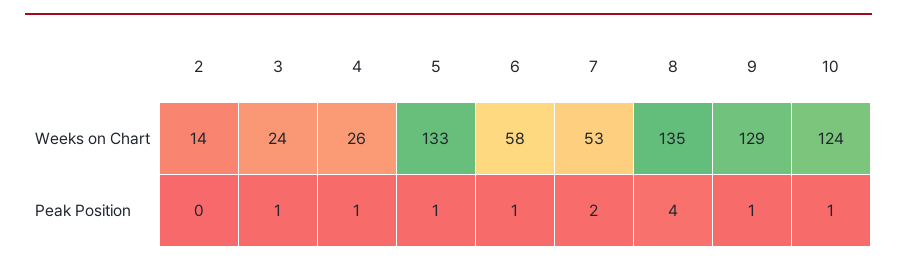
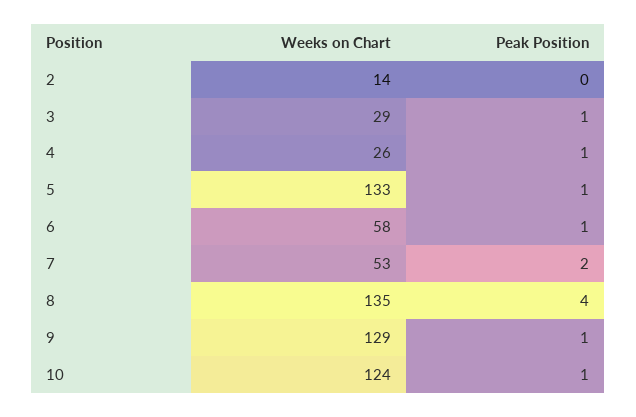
  {
    "2": {
      "Weeks on Chart": 14,
      "Peak Position": 0
    },
    "3": {
-     "Weeks on Chart": 24,
+     "Weeks on Chart": 29,
      "Peak Position": 1
    },
    "4": {
      "Weeks on Chart": 26,
      "Peak Position": 1
    },
    "5": {
      "Weeks on Chart": 133,
      "Peak Position": 1
    },
    "6": {
      "Weeks on Chart": 58,
      "Peak Position": 1
    },
    "7": {
      "Weeks on Chart": 53,
      "Peak Position": 2
    },
    "8": {
      "Weeks on Chart": 135,
      "Peak Position": 4
    },
    "9": {
      "Weeks on Chart": 129,
      "Peak Position": 1
    },
    "10": {
      "Weeks on Chart": 124,
      "Peak Position": 1
    }
  }

